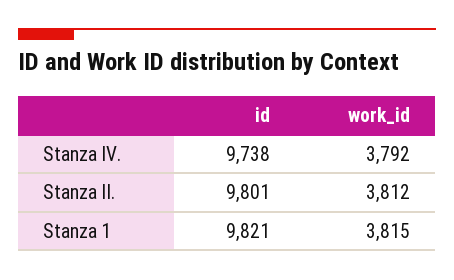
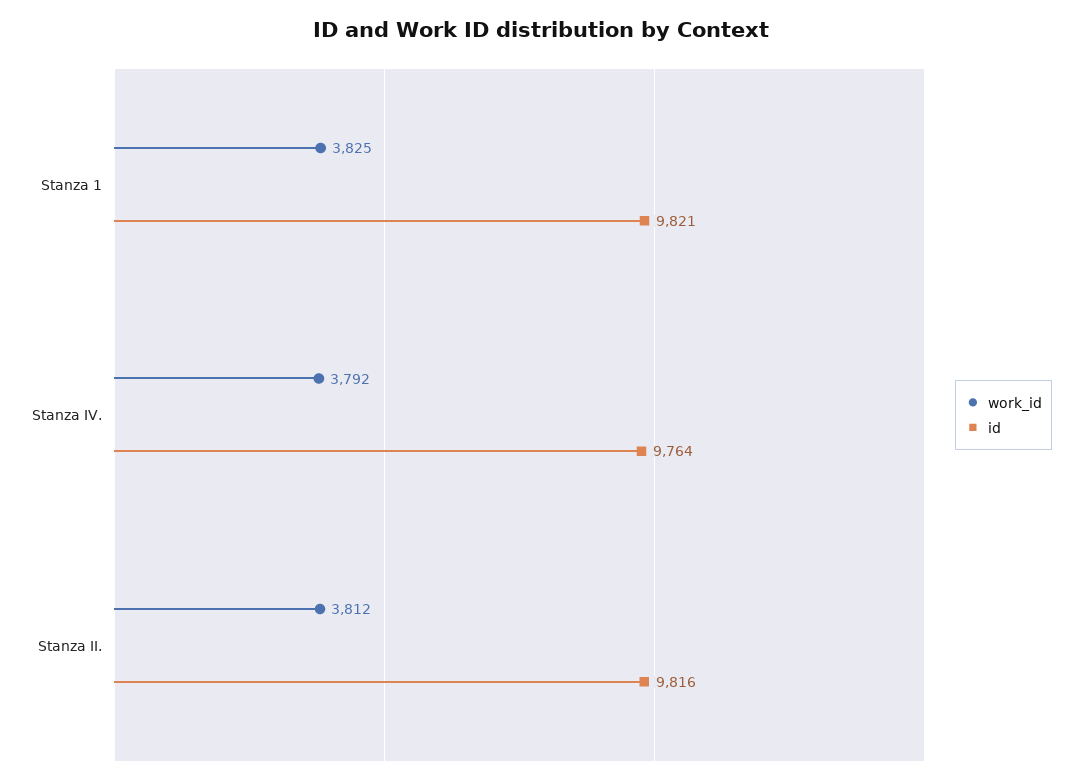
  {
    "id": {
-     "Stanza IV.": 9738,
+     "Stanza IV.": 9764,
-     "Stanza II.": 9801,
+     "Stanza II.": 9816,
      "Stanza 1": 9821
    },
    "work_id": {
      "Stanza IV.": 3792,
      "Stanza II.": 3812,
-     "Stanza 1": 3815
+     "Stanza 1": 3825
    }
  }

